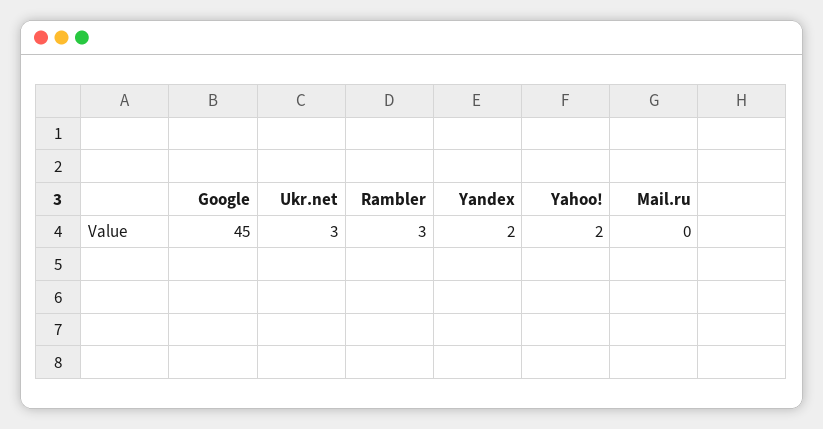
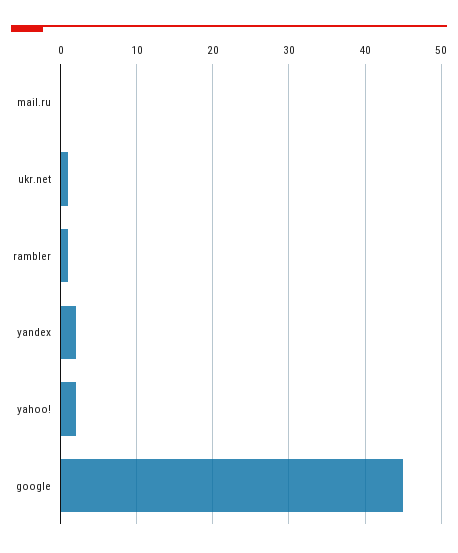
  {
    "Google": 45,
-   "Ukr.net": 3,
+   "Ukr.net": 1,
-   "Rambler": 3,
+   "Rambler": 1,
    "Yandex": 2,
    "Yahoo!": 2,
    "Mail.ru": 0
  }

